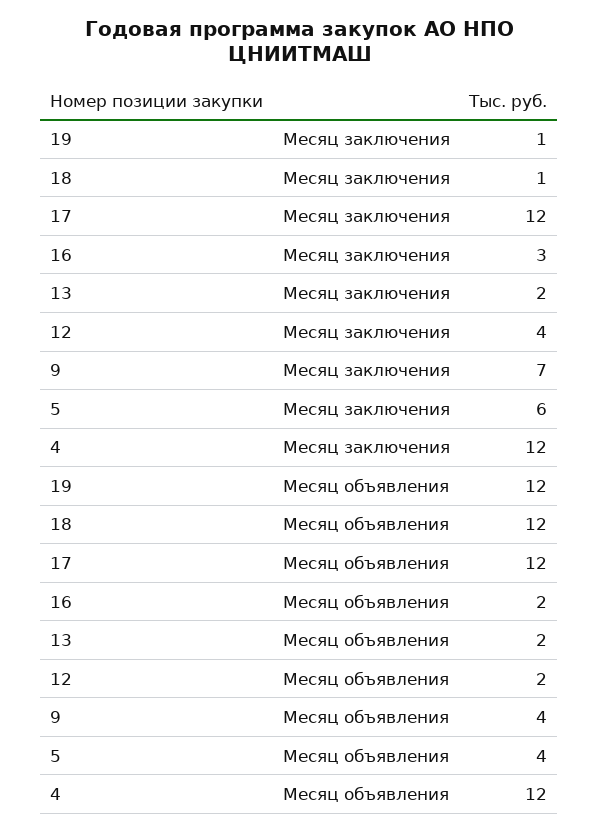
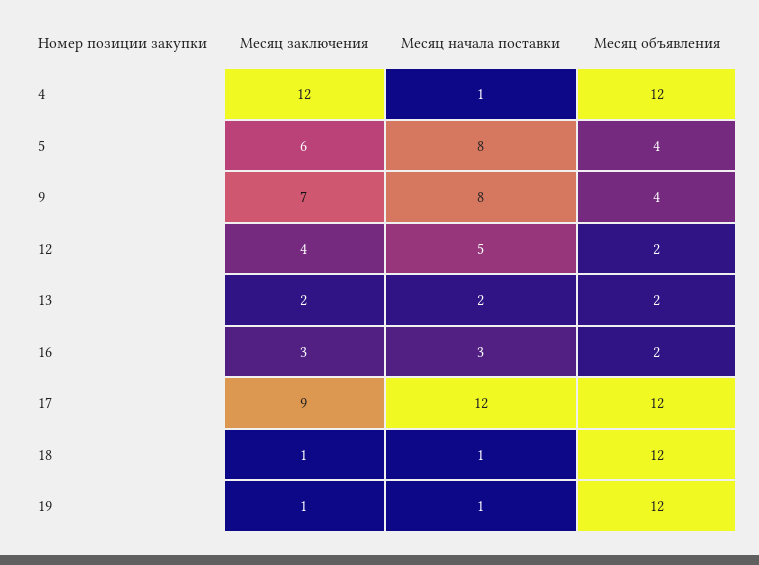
  {
    "19": {
      "Месяц заключения": 1,
-     "Месяц объявления": 12
+     "Месяц объявления": 12,
+     "Месяц начала поставки": 1
    },
    "18": {
      "Месяц заключения": 1,
-     "Месяц объявления": 12
+     "Месяц объявления": 12,
+     "Месяц начала поставки": 1
    },
    "17": {
-     "Месяц заключения": 12,
+     "Месяц заключения": 9,
-     "Месяц объявления": 12
+     "Месяц объявления": 12,
+     "Месяц начала поставки": 12
    },
    "16": {
      "Месяц заключения": 3,
-     "Месяц объявления": 2
+     "Месяц объявления": 2,
+     "Месяц начала поставки": 3
    },
    "13": {
      "Месяц заключения": 2,
-     "Месяц объявления": 2
+     "Месяц объявления": 2,
+     "Месяц начала поставки": 2
    },
    "12": {
      "Месяц заключения": 4,
-     "Месяц объявления": 2
+     "Месяц объявления": 2,
+     "Месяц начала поставки": 5
    },
    "9": {
      "Месяц заключения": 7,
-     "Месяц объявления": 4
+     "Месяц объявления": 4,
+     "Месяц начала поставки": 8
    },
    "5": {
      "Месяц заключения": 6,
-     "Месяц объявления": 4
+     "Месяц объявления": 4,
+     "Месяц начала поставки": 8
    },
    "4": {
      "Месяц заключения": 12,
-     "Месяц объявления": 12
+     "Месяц объявления": 12,
+     "Месяц начала поставки": 1
    }
  }

